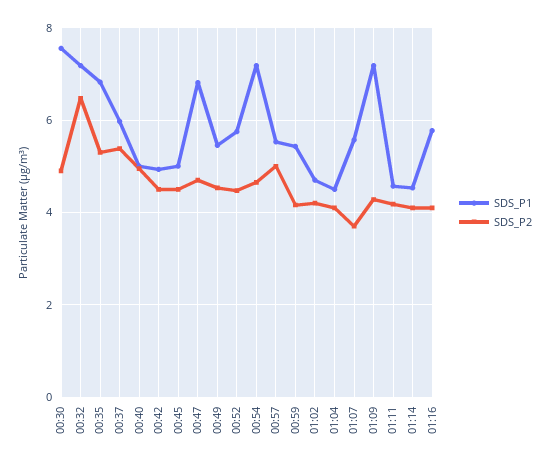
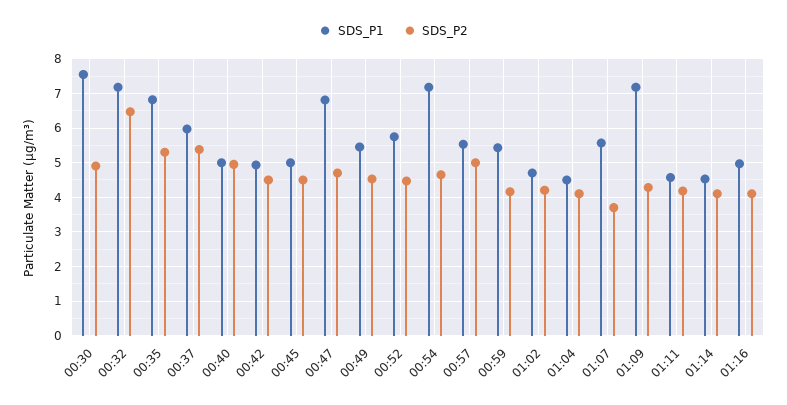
  {
    "SDS_P1": {
      "00:30": 7.6,
      "00:32": 7.2,
      "00:35": 6.8,
      "00:37": 6,
      "00:40": 5,
      "00:42": 5,
      "00:45": 5,
      "00:47": 6.8,
      "00:49": 5.4,
      "00:52": 5.8,
      "00:54": 7.2,
      "00:57": 5.6,
      "00:59": 5.4,
      "01:02": 4.8,
      "01:04": 4.6,
      "01:07": 5.6,
      "01:09": 7.2,
      "01:11": 4.6,
      "01:14": 4.6,
-     "01:16": 5.8
+     "01:16": 5
    },
    "SDS_P2": {
      "00:30": 5,
      "00:32": 6.4,
      "00:35": 5.4,
      "00:37": 5.4,
      "00:40": 5,
      "00:42": 4.6,
      "00:45": 4.6,
      "00:47": 4.8,
      "00:49": 4.6,
      "00:52": 4.4,
      "00:54": 4.6,
      "00:57": 5,
      "00:59": 4.2,
      "01:02": 4.2,
      "01:04": 4.2,
      "01:07": 3.8,
      "01:09": 4.2,
      "01:11": 4.2,
      "01:14": 4.2,
      "01:16": 4.2
    }
  }

